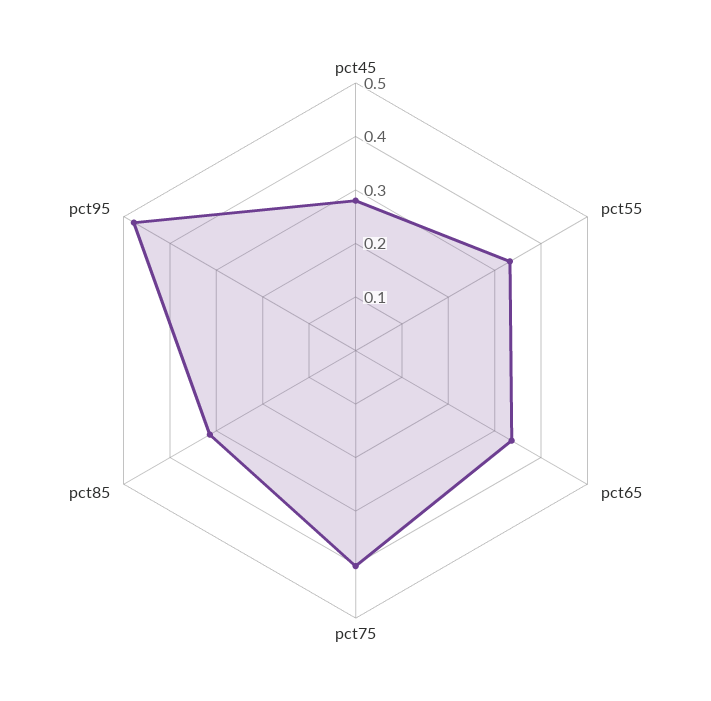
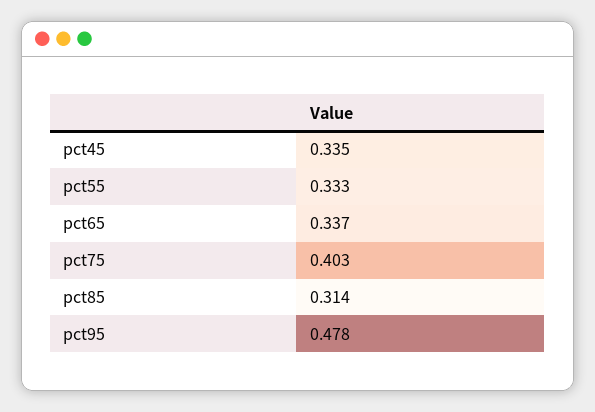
  {
-   "pct45": 0.28,
+   "pct45": 0.335,
    "pct55": 0.333,
    "pct65": 0.337,
    "pct75": 0.403,
    "pct85": 0.314,
    "pct95": 0.478
  }

